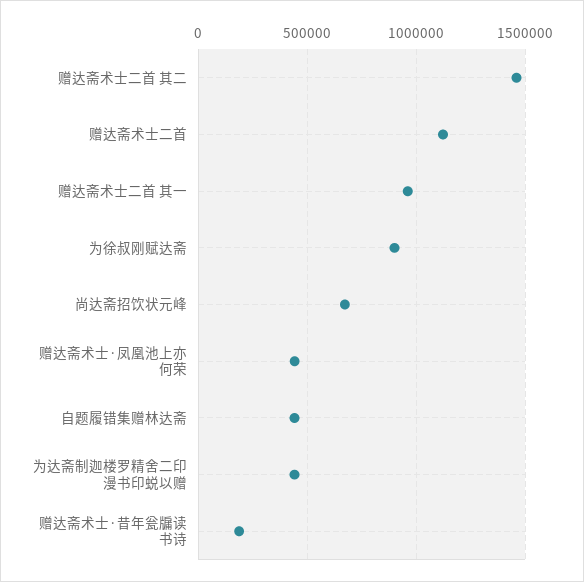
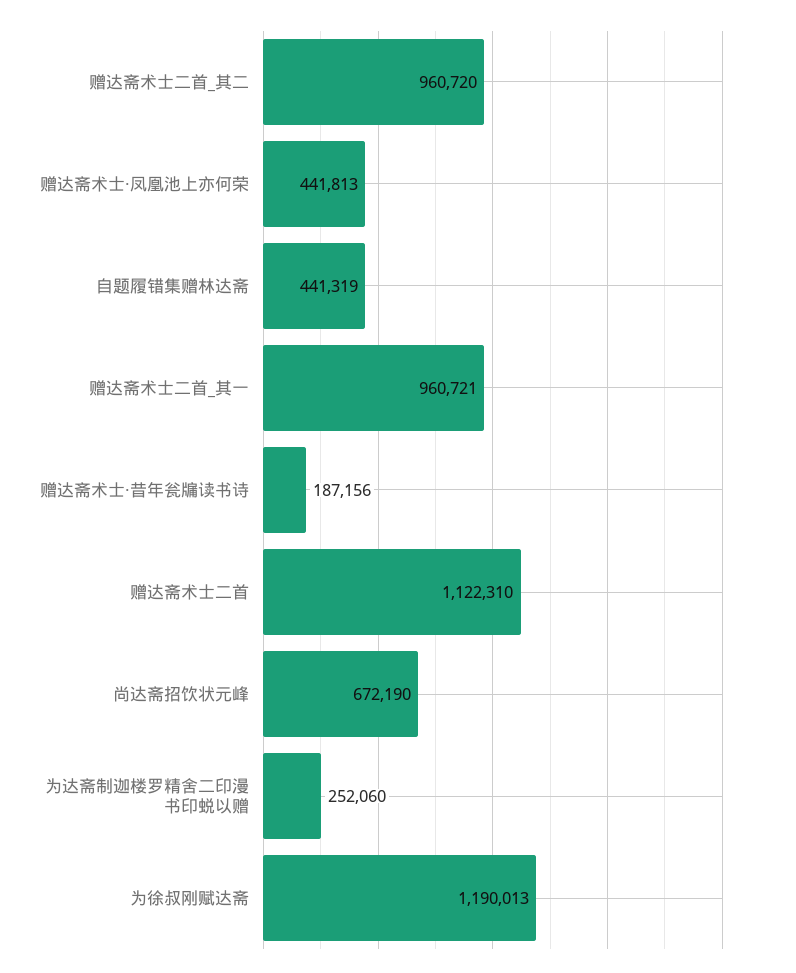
  {
-   "赠达斋术士二首 其二": 1450000,
+   "赠达斋术士二首 其二": 960720,
    "赠达斋术士二首": 1122310,
    "赠达斋术士二首 其一": 960721,
-   "为徐叔刚赋达斋": 900000,
+   "为徐叔刚赋达斋": 1190013,
    "尚达斋招饮状元峰": 672190,
    "赠达斋术士·凤凰池上亦何荣": 441813,
    "自题履错集赠林达斋": 441319,
-   "为达斋制迦楼罗精舍二印漫书印蜕以赠": 450000,
+   "为达斋制迦楼罗精舍二印漫书印蜕以赠": 252060,
    "赠达斋术士·昔年瓮牖读书诗": 187156
  }

